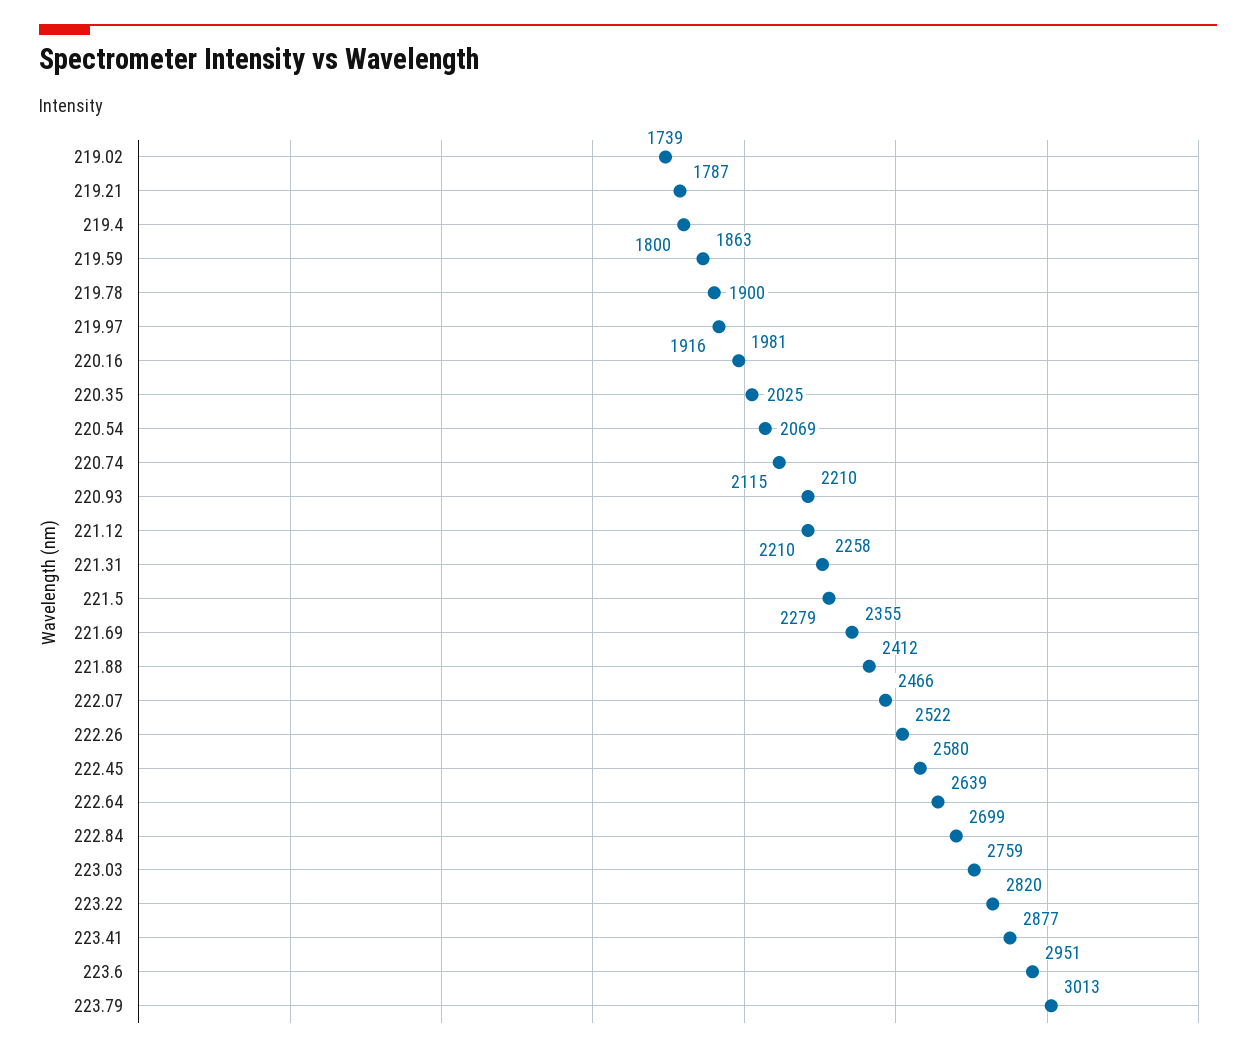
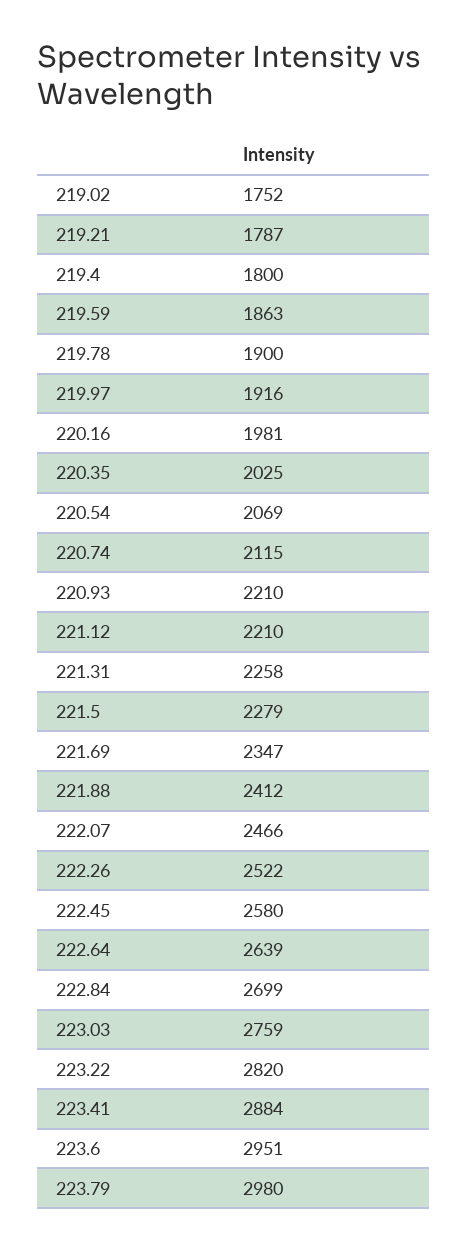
  {
-   "219.02": 1739,
+   "219.02": 1752,
    "219.21": 1787,
    "219.4": 1800,
    "219.59": 1863,
    "219.78": 1900,
    "219.97": 1916,
    "220.16": 1981,
    "220.35": 2025,
    "220.54": 2069,
    "220.74": 2115,
    "220.93": 2210,
    "221.12": 2210,
    "221.31": 2258,
    "221.5": 2279,
-   "221.69": 2355,
+   "221.69": 2347,
    "221.88": 2412,
    "222.07": 2466,
    "222.26": 2522,
    "222.45": 2580,
    "222.64": 2639,
    "222.84": 2699,
    "223.03": 2759,
    "223.22": 2820,
-   "223.41": 2877,
+   "223.41": 2884,
    "223.6": 2951,
-   "223.79": 3013
+   "223.79": 2980
  }

